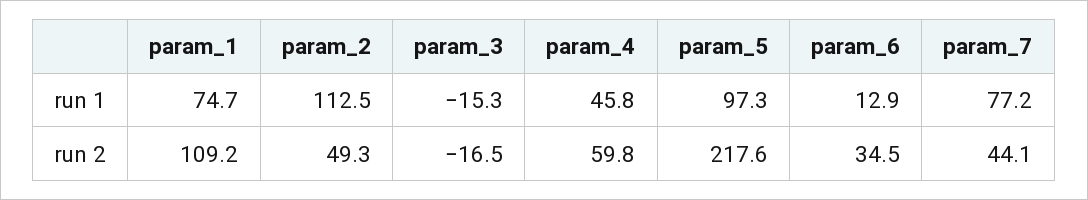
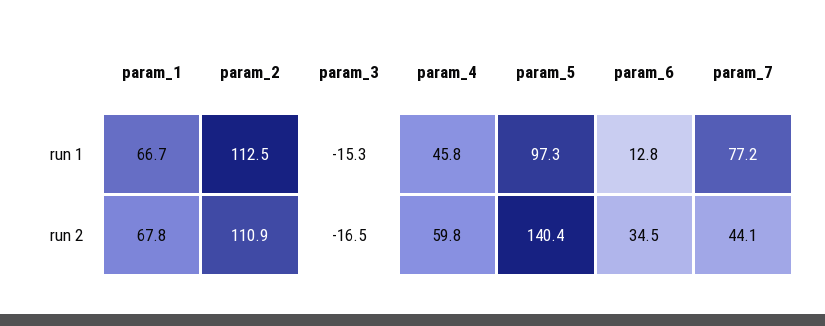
  {
    "param_1": {
-     "run 1": 74.7,
+     "run 1": 66.7,
-     "run 2": 109.2
+     "run 2": 67.8
    },
    "param_2": {
      "run 1": 112.5,
-     "run 2": 49.3
+     "run 2": 110.9
    },
    "param_3": {
      "run 1": -15.3,
      "run 2": -16.5
    },
    "param_4": {
      "run 1": 45.8,
      "run 2": 59.8
    },
    "param_5": {
      "run 1": 97.3,
-     "run 2": 217.6
+     "run 2": 140.4
    },
    "param_6": {
-     "run 1": 12.9,
+     "run 1": 12.8,
      "run 2": 34.5
    },
    "param_7": {
      "run 1": 77.2,
      "run 2": 44.1
    }
  }

